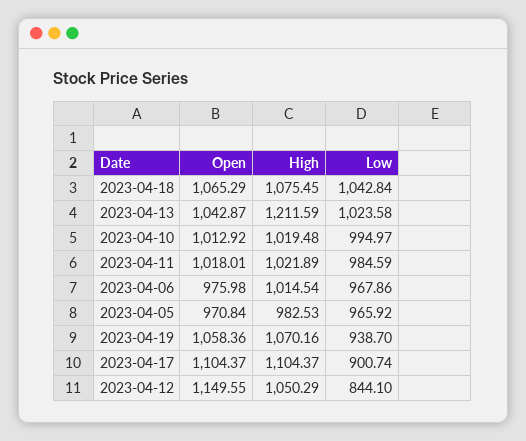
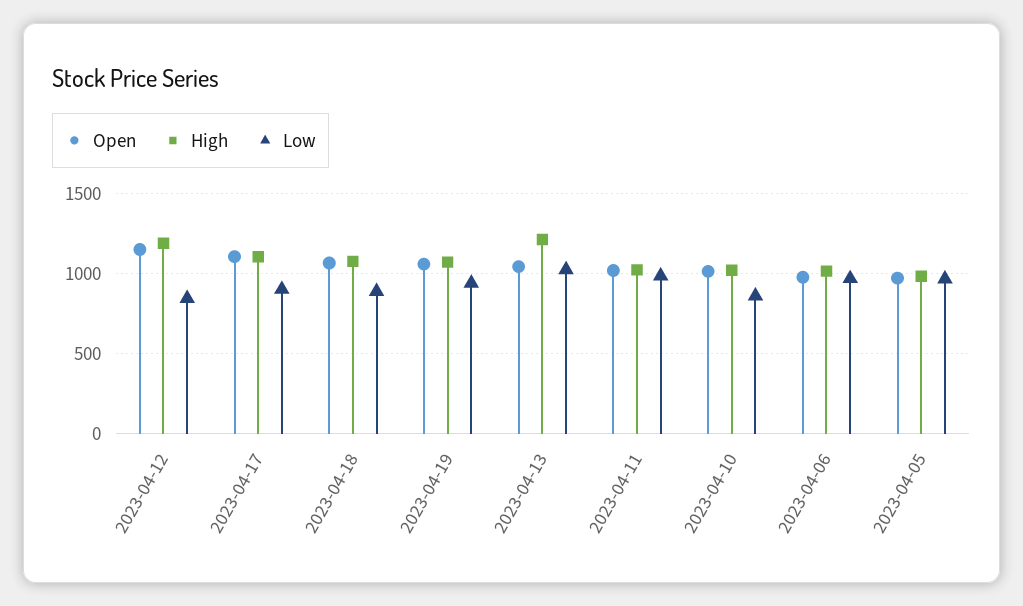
  {
    "Open": {
      "2023-04-18": 1065.29,
      "2023-04-13": 1042.87,
      "2023-04-10": 1012.92,
      "2023-04-11": 1018.01,
      "2023-04-06": 975.98,
      "2023-04-05": 970.84,
      "2023-04-19": 1058.36,
      "2023-04-17": 1104.37,
      "2023-04-12": 1149.55
    },
    "High": {
      "2023-04-18": 1075.45,
      "2023-04-13": 1211.59,
      "2023-04-10": 1019.48,
      "2023-04-11": 1021.89,
      "2023-04-06": 1014.54,
      "2023-04-05": 982.53,
      "2023-04-19": 1070.16,
      "2023-04-17": 1104.37,
-     "2023-04-12": 1050.29
+     "2023-04-12": 1200
    },
    "Low": {
-     "2023-04-18": 1042.84,
+     "2023-04-18": 900,
      "2023-04-13": 1023.58,
-     "2023-04-10": 994.97,
+     "2023-04-10": 850,
      "2023-04-11": 984.59,
      "2023-04-06": 967.86,
      "2023-04-05": 965.92,
      "2023-04-19": 938.7,
      "2023-04-17": 900.74,
      "2023-04-12": 844.1
    }
  }

